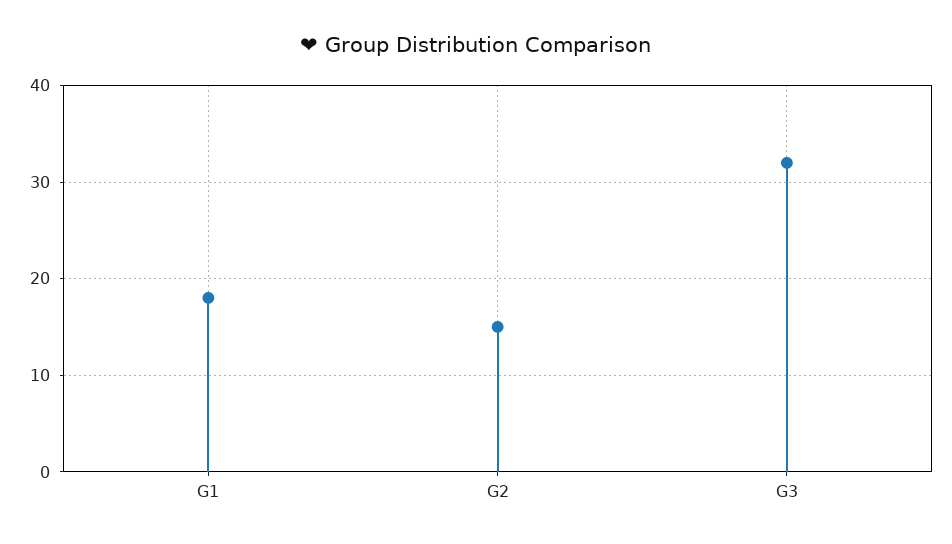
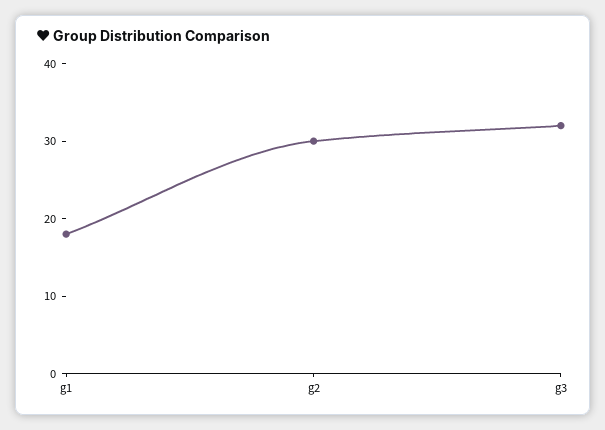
  {
    "G1": 18,
-   "G2": 15,
+   "G2": 30,
    "G3": 32
  }

